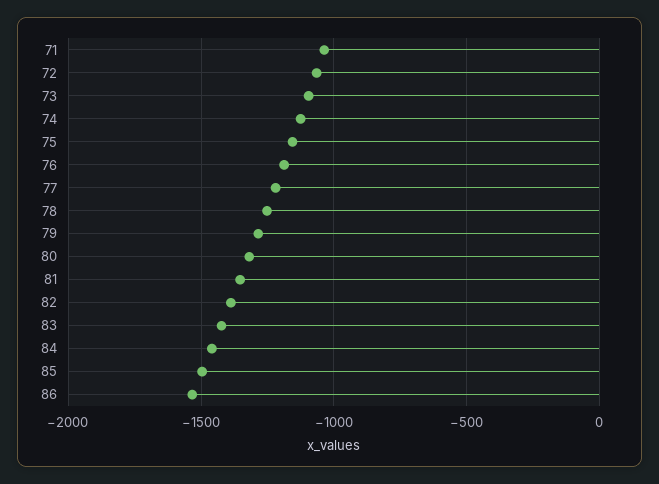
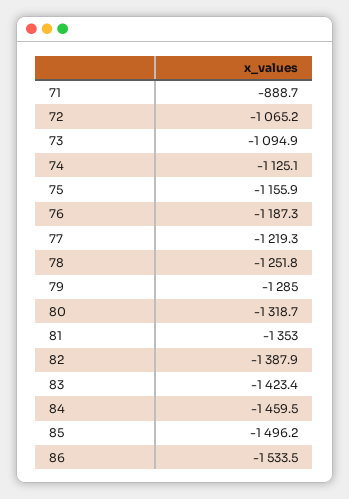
  {
-   "71": -1050,
+   "71": -888.7,
    "72": -1065.2,
    "73": -1094.9,
    "74": -1125.1,
    "75": -1155.9,
    "76": -1187.3,
    "77": -1219.3,
    "78": -1251.8,
    "79": -1285,
    "80": -1318.7,
    "81": -1353,
    "82": -1387.9,
    "83": -1423.4,
    "84": -1459.5,
    "85": -1496.2,
    "86": -1533.5
  }

